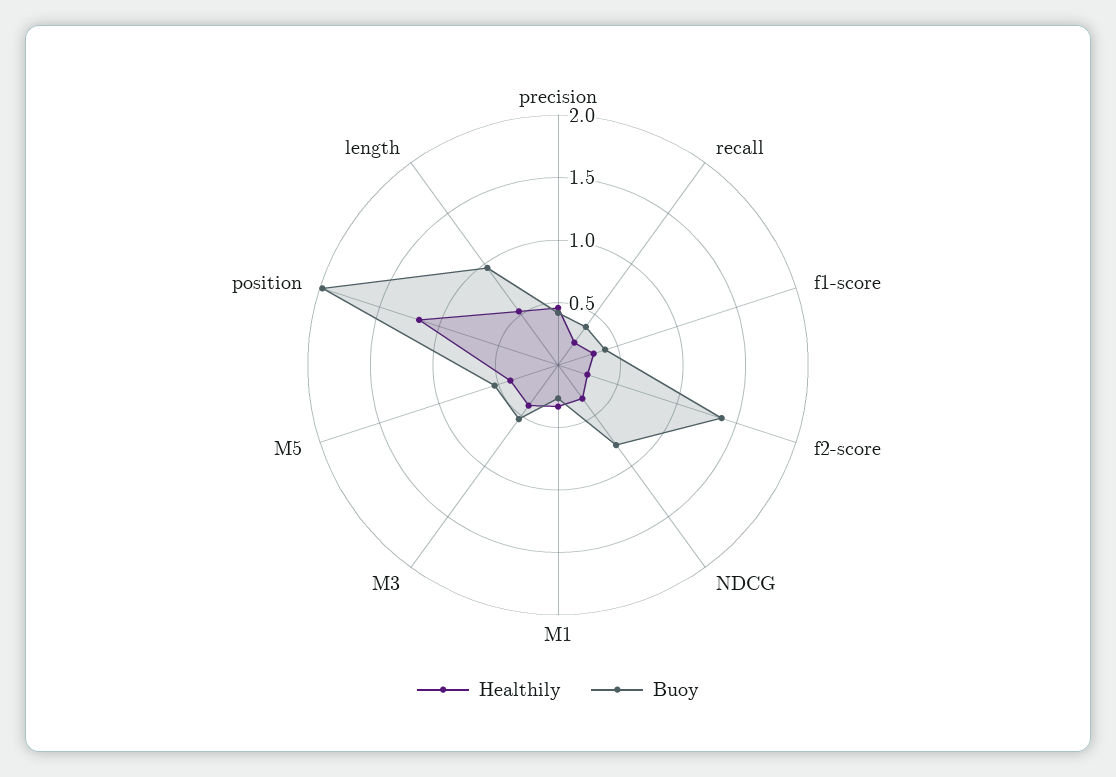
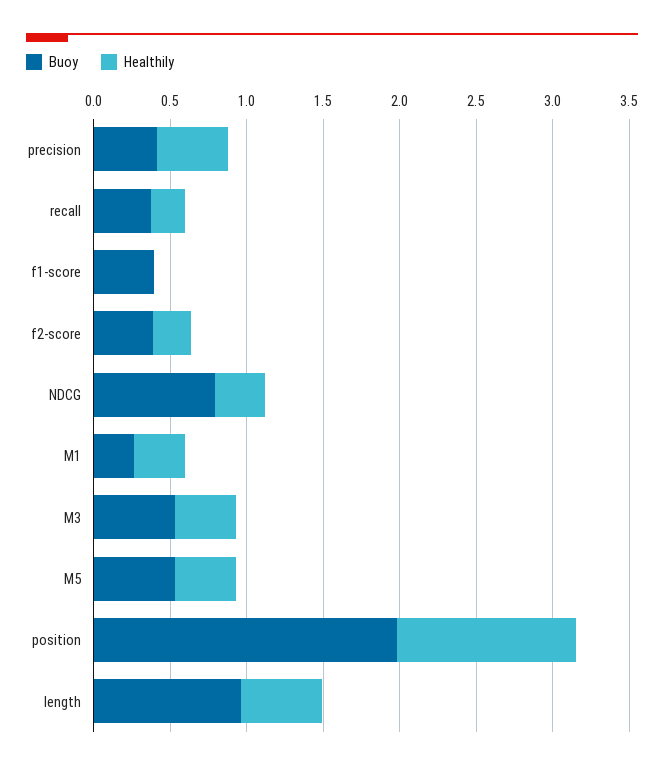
  {
    "Healthily": {
      "precision": 0.5,
      "recall": 0.2,
-     "f1-score": 0.3,
+     "f1-score": 0,
      "f2-score": 0.2,
      "NDCG": 0.3,
      "M1": 0.3,
      "M3": 0.4,
      "M5": 0.4,
      "position": 1.2,
      "length": 0.5
    },
    "Buoy": {
      "precision": 0.4,
      "recall": 0.4,
      "f1-score": 0.4,
-     "f2-score": 1.4,
+     "f2-score": 0.4,
      "NDCG": 0.8,
      "M1": 0.3,
      "M3": 0.5,
      "M5": 0.5,
      "position": 2,
      "length": 1
    }
  }

